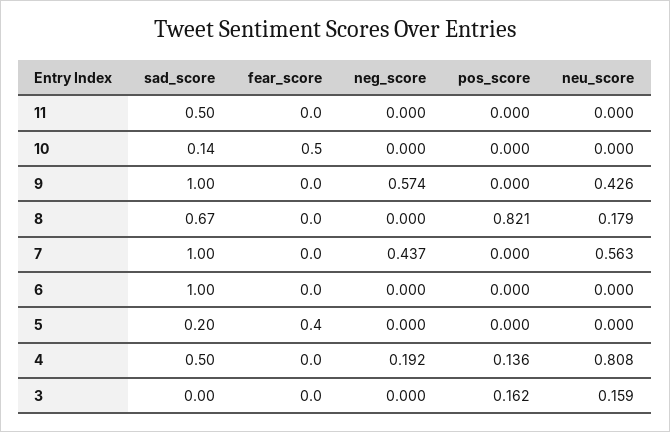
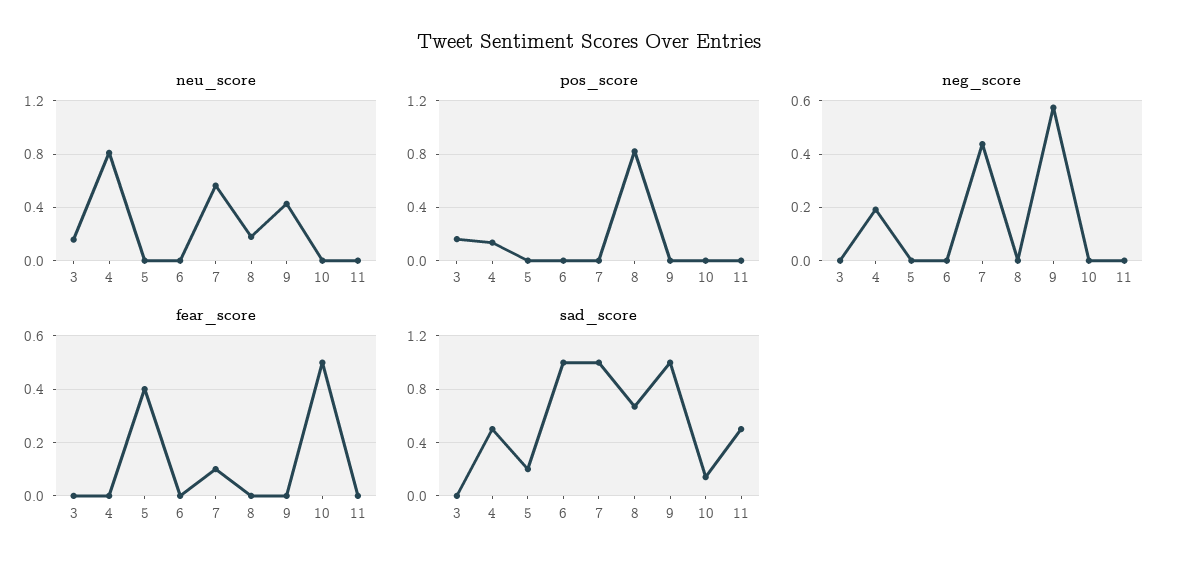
  {
    "sad_score": {
      "11": 0.5,
      "10": 0.14,
      "9": 1,
      "8": 0.67,
      "7": 1,
      "6": 1,
      "5": 0.2,
      "4": 0.5,
      "3": 0
    },
    "fear_score": {
      "11": 0,
      "10": 0.5,
      "9": 0,
      "8": 0,
-     "7": 0,
+     "7": 0.1,
      "6": 0,
      "5": 0.4,
      "4": 0,
      "3": 0
    },
    "neg_score": {
      "11": 0,
      "10": 0,
      "9": 0.574,
      "8": 0,
      "7": 0.437,
      "6": 0,
      "5": 0,
      "4": 0.192,
      "3": 0
    },
    "pos_score": {
      "11": 0,
      "10": 0,
      "9": 0,
      "8": 0.821,
      "7": 0,
      "6": 0,
      "5": 0,
      "4": 0.136,
      "3": 0.162
    },
    "neu_score": {
      "11": 0,
      "10": 0,
      "9": 0.426,
      "8": 0.179,
      "7": 0.563,
      "6": 0,
      "5": 0,
      "4": 0.808,
      "3": 0.159
    }
  }

